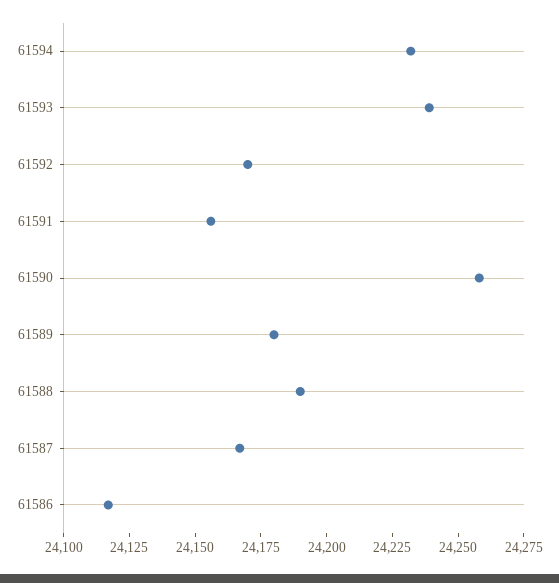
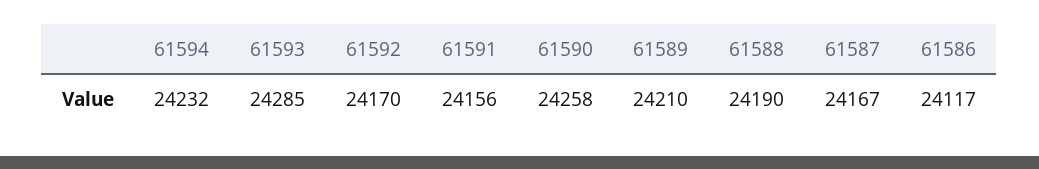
  {
    "61594": 24232,
-   "61593": 24240,
+   "61593": 24285,
    "61592": 24170,
    "61591": 24156,
    "61590": 24258,
-   "61589": 24180,
+   "61589": 24210,
    "61588": 24190,
    "61587": 24167,
    "61586": 24117
  }

